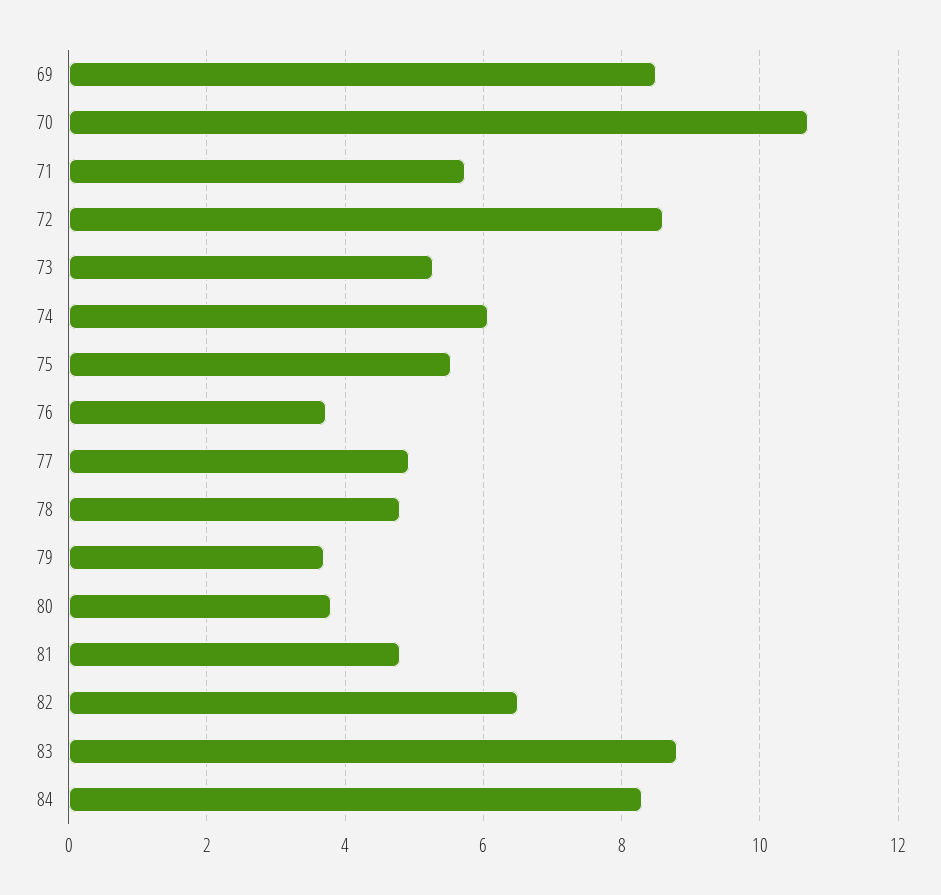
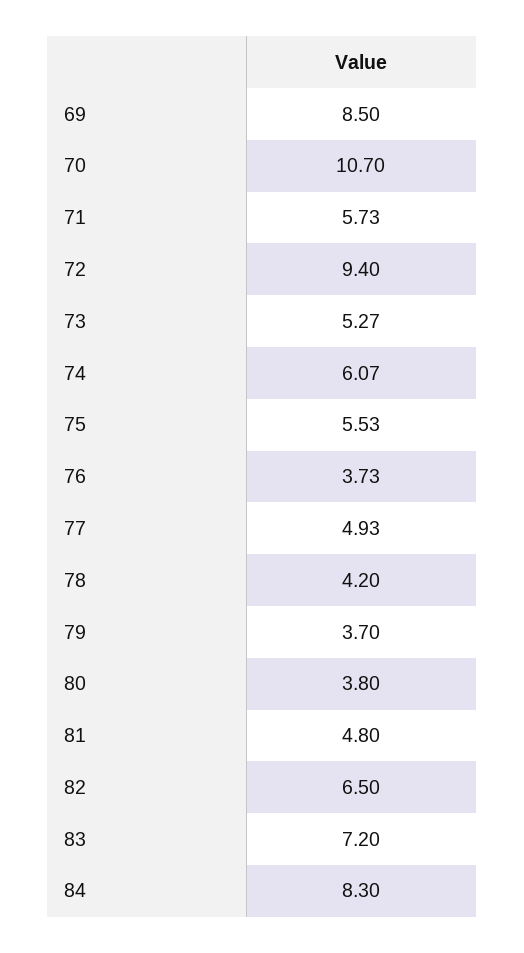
  {
    "69": 8.5,
    "70": 10.7,
    "71": 5.73,
-   "72": 8.6,
+   "72": 9.4,
    "73": 5.27,
    "74": 6.07,
    "75": 5.53,
    "76": 3.73,
    "77": 4.93,
-   "78": 4.8,
+   "78": 4.2,
    "79": 3.7,
    "80": 3.8,
    "81": 4.8,
    "82": 6.5,
-   "83": 8.8,
+   "83": 7.2,
    "84": 8.3
  }

